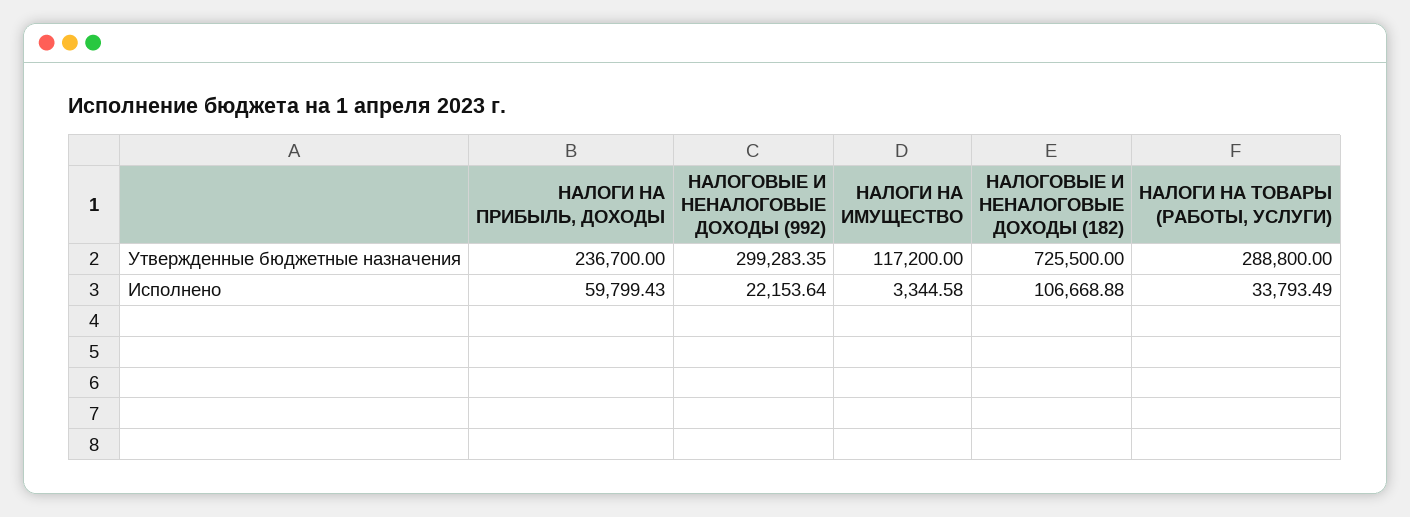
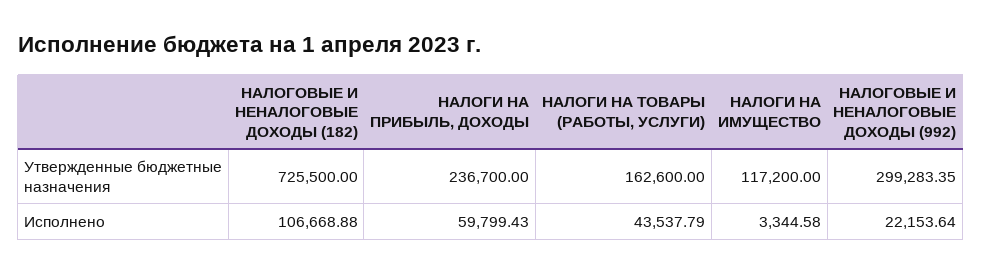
  {
    "НАЛОГИ НА ПРИБЫЛЬ, ДОХОДЫ": {
      "Утвержденные бюджетные назначения": 236700,
      "Исполнено": 59799.43
    },
    "НАЛОГОВЫЕ И НЕНАЛОГОВЫЕ ДОХОДЫ (992)": {
      "Утвержденные бюджетные назначения": 299283.35,
      "Исполнено": 22153.64
    },
    "НАЛОГИ НА ИМУЩЕСТВО": {
      "Утвержденные бюджетные назначения": 117200,
      "Исполнено": 3344.58
    },
    "НАЛОГОВЫЕ И НЕНАЛОГОВЫЕ ДОХОДЫ (182)": {
      "Утвержденные бюджетные назначения": 725500,
      "Исполнено": 106668.88
    },
    "НАЛОГИ НА ТОВАРЫ (РАБОТЫ, УСЛУГИ)": {
-     "Утвержденные бюджетные назначения": 288800,
+     "Утвержденные бюджетные назначения": 162600,
-     "Исполнено": 33793.49
+     "Исполнено": 43537.79
    }
  }

